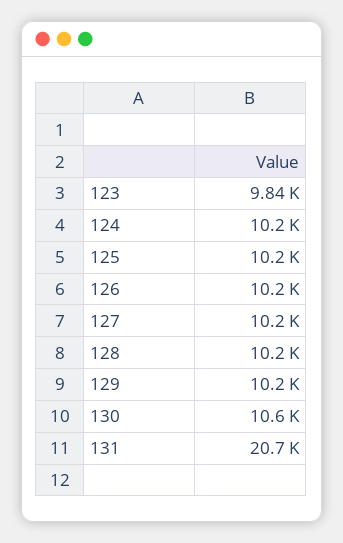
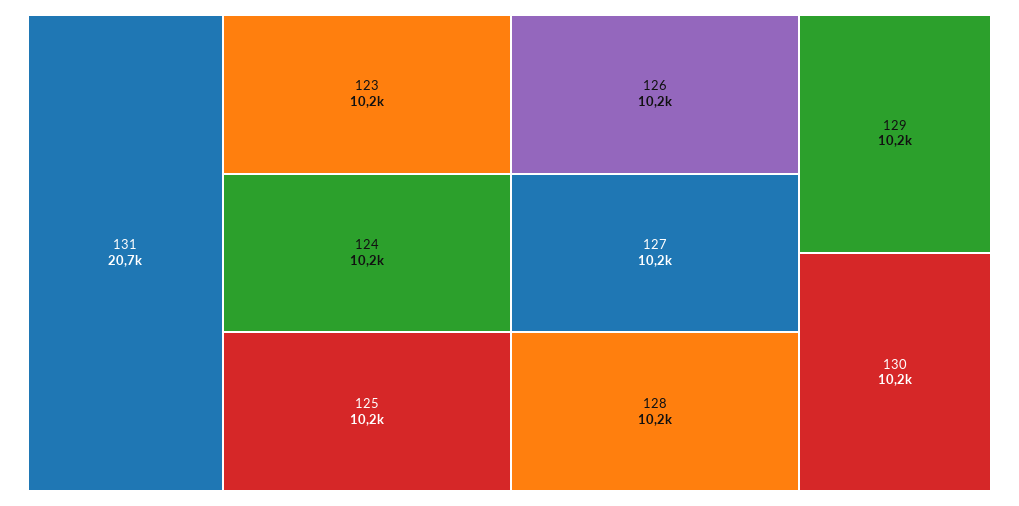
  {
-   "123": 9840,
+   "123": 10200,
    "124": 10200,
    "125": 10200,
    "126": 10200,
    "127": 10200,
    "128": 10200,
    "129": 10200,
-   "130": 10600,
+   "130": 10200,
    "131": 20700
  }

